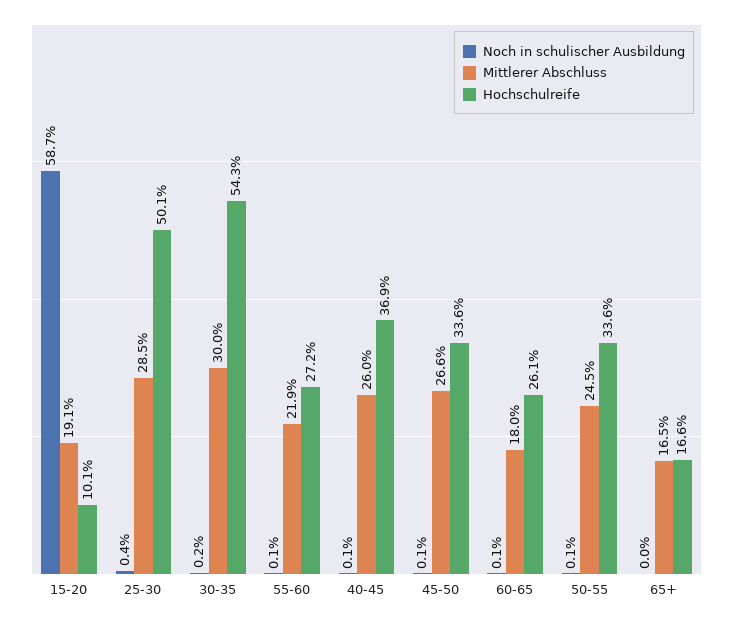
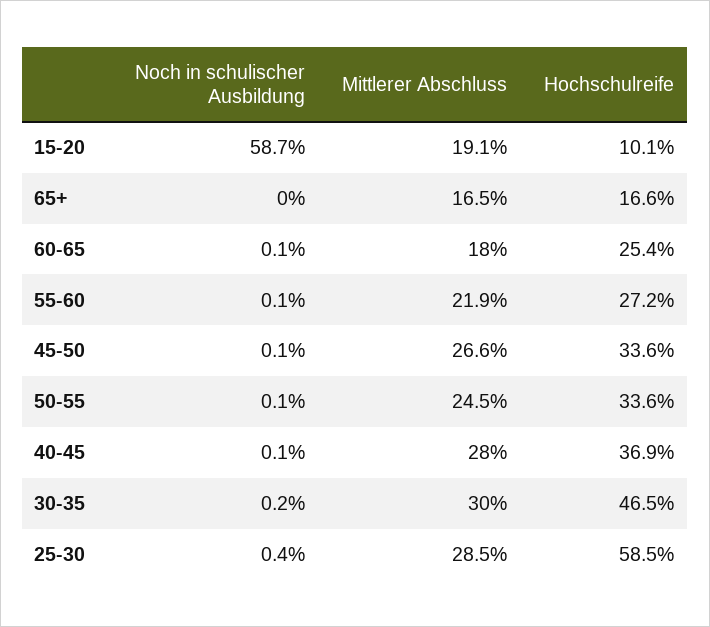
  {
    "Noch in schulischer Ausbildung": {
      "15-20": 58.7,
      "25-30": 0.4,
      "30-35": 0.2,
      "55-60": 0.1,
      "40-45": 0.1,
      "45-50": 0.1,
      "60-65": 0.1,
      "50-55": 0.1,
      "65+": 0
    },
    "Mittlerer Abschluss": {
      "15-20": 19.1,
      "25-30": 28.5,
      "30-35": 30,
      "55-60": 21.9,
-     "40-45": 26,
+     "40-45": 28,
      "45-50": 26.6,
      "60-65": 18,
      "50-55": 24.5,
      "65+": 16.5
    },
    "Hochschulreife": {
      "15-20": 10.1,
-     "25-30": 50.1,
+     "25-30": 58.5,
-     "30-35": 54.3,
+     "30-35": 46.5,
      "55-60": 27.2,
      "40-45": 36.9,
      "45-50": 33.6,
-     "60-65": 26.1,
+     "60-65": 25.4,
      "50-55": 33.6,
      "65+": 16.6
    }
  }

